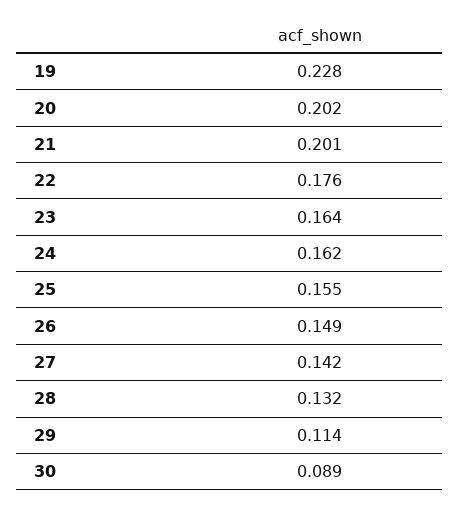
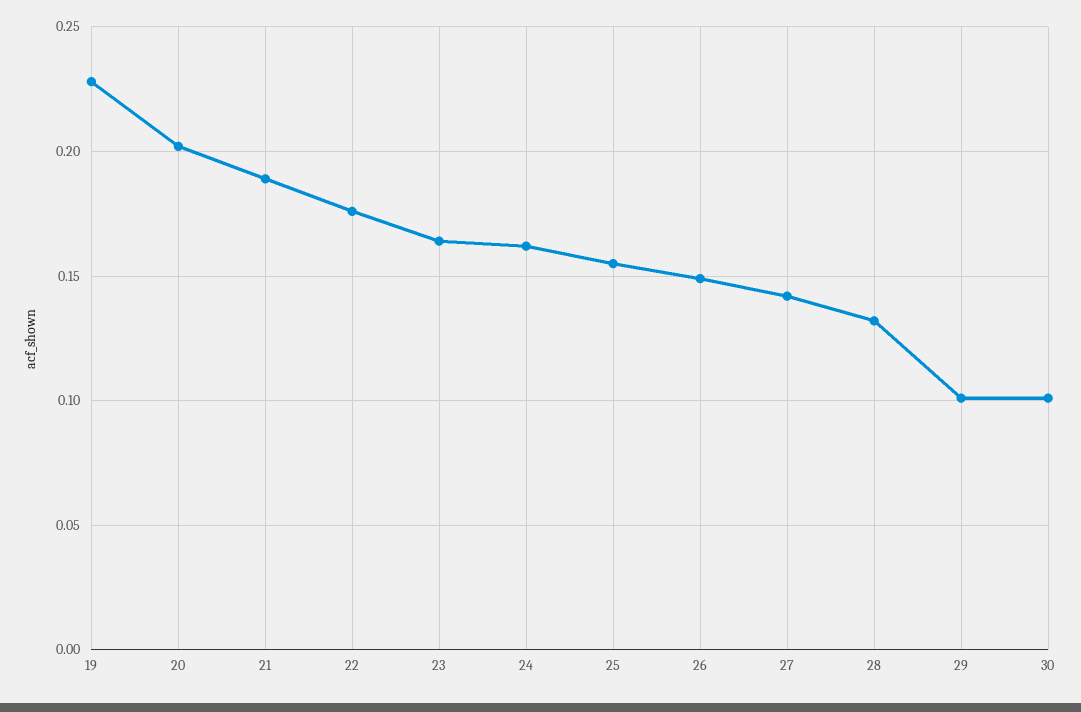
  {
    "19": 0.228,
    "20": 0.202,
-   "21": 0.201,
+   "21": 0.19,
    "22": 0.176,
    "23": 0.164,
    "24": 0.162,
    "25": 0.155,
    "26": 0.149,
    "27": 0.142,
    "28": 0.132,
-   "29": 0.114,
+   "29": 0.1,
-   "30": 0.089
+   "30": 0.1
  }

